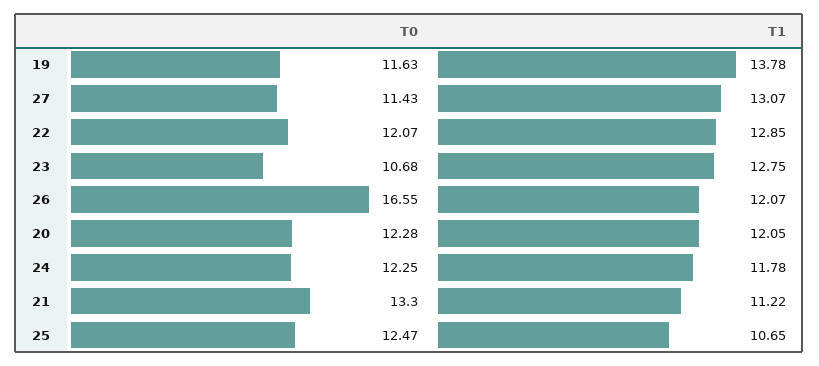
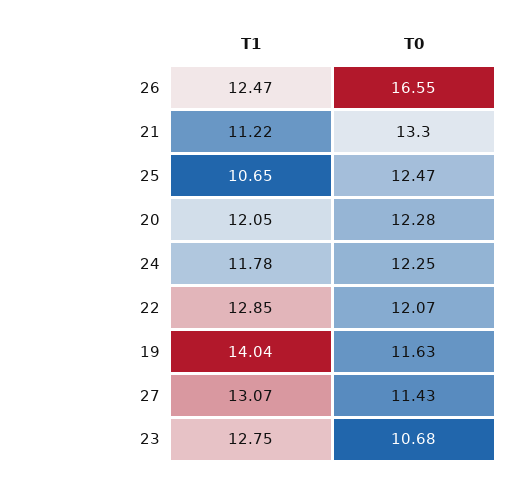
  {
    "T0": {
      "19": 11.63,
      "27": 11.43,
      "22": 12.07,
      "23": 10.68,
      "26": 16.55,
      "20": 12.28,
      "24": 12.25,
      "21": 13.3,
      "25": 12.47
    },
    "T1": {
-     "19": 13.78,
+     "19": 14.04,
      "27": 13.07,
      "22": 12.85,
      "23": 12.75,
-     "26": 12.07,
+     "26": 12.47,
      "20": 12.05,
      "24": 11.78,
      "21": 11.22,
      "25": 10.65
    }
  }

